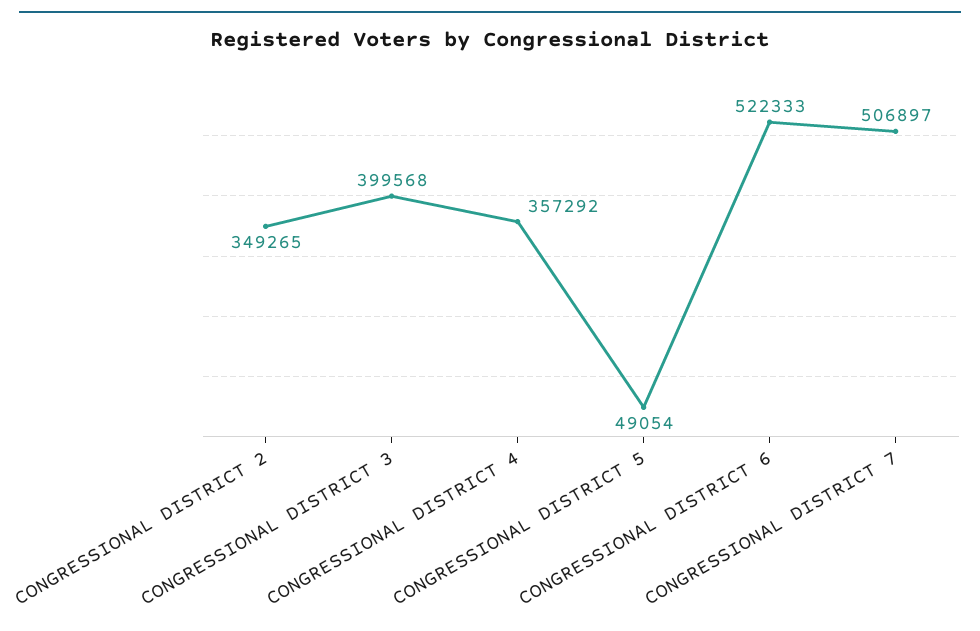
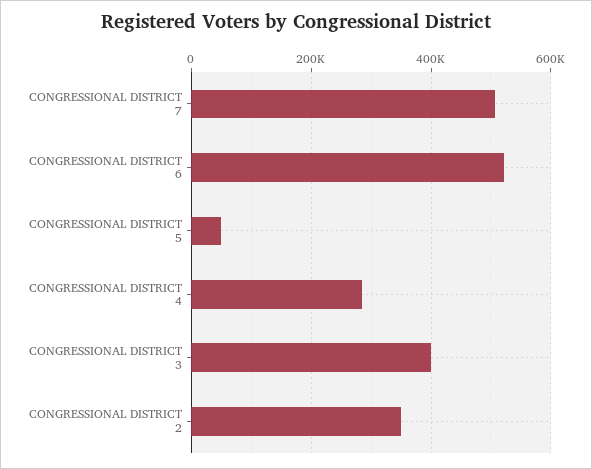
  {
    "CONGRESSIONAL DISTRICT 2": 349265,
    "CONGRESSIONAL DISTRICT 3": 399568,
-   "CONGRESSIONAL DISTRICT 4": 357292,
+   "CONGRESSIONAL DISTRICT 4": 280000,
    "CONGRESSIONAL DISTRICT 5": 49054,
    "CONGRESSIONAL DISTRICT 6": 522333,
    "CONGRESSIONAL DISTRICT 7": 506897
  }

